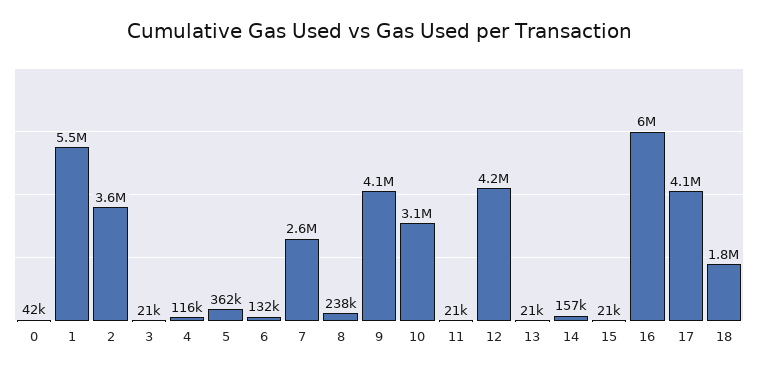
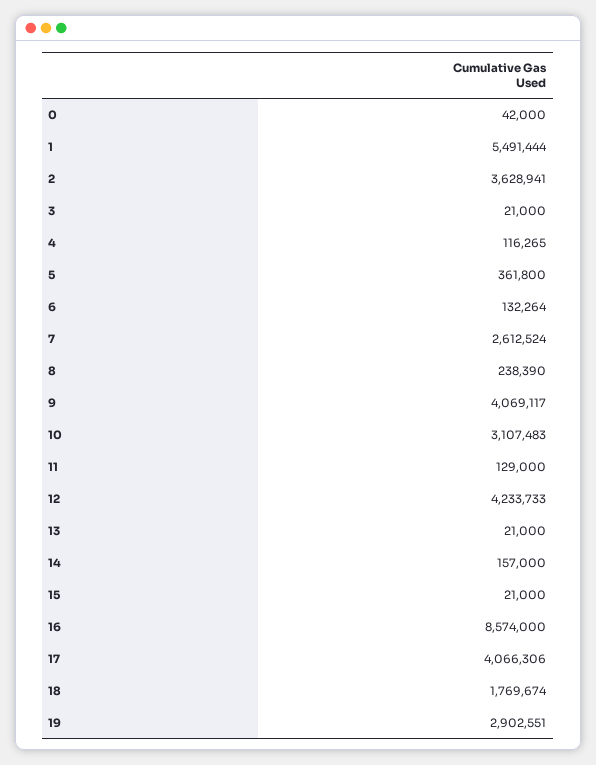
  {
    "0": 42000,
    "1": 5491444,
    "2": 3628941,
    "3": 21000,
    "4": 116265,
    "5": 361800,
    "6": 132264,
    "7": 2612524,
    "8": 238390,
    "9": 4069117,
    "10": 3107483,
-   "11": 21000,
+   "11": 129000,
    "12": 4233733,
    "13": 21000,
    "14": 157000,
    "15": 21000,
-   "16": 6000000,
+   "16": 8574000,
    "17": 4066306,
-   "18": 1769674
+   "18": 1769674,
+   "19": 2902551
  }

